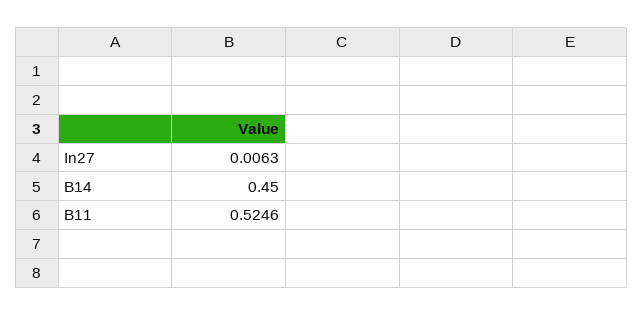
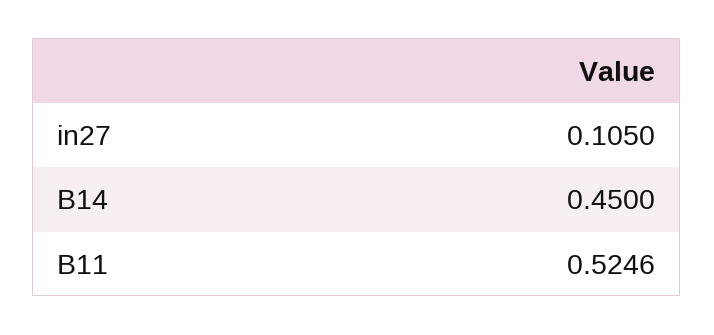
  {
-   "In27": 0.0063,
+   "In27": 0.105,
    "B14": 0.45,
    "B11": 0.5246
  }

